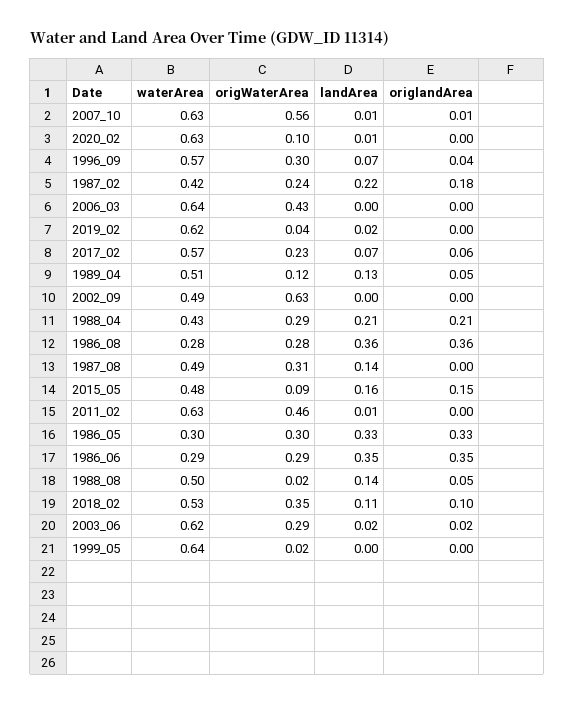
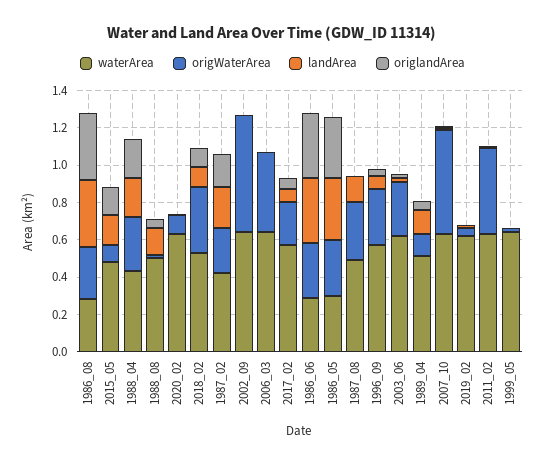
  {
    "waterArea": {
      "2007_10": 0.63,
      "2020_02": 0.63,
      "1996_09": 0.57,
      "1987_02": 0.42,
      "2006_03": 0.64,
      "2019_02": 0.62,
      "2017_02": 0.57,
      "1989_04": 0.51,
-     "2002_09": 0.49,
+     "2002_09": 0.65,
      "1988_04": 0.43,
      "1986_08": 0.28,
      "1987_08": 0.49,
      "2015_05": 0.48,
      "2011_02": 0.63,
      "1986_05": 0.3,
      "1986_06": 0.29,
      "1988_08": 0.5,
      "2018_02": 0.53,
      "2003_06": 0.62,
      "1999_05": 0.64
    },
    "origWaterArea": {
      "2007_10": 0.56,
      "2020_02": 0.1,
      "1996_09": 0.3,
      "1987_02": 0.24,
      "2006_03": 0.43,
      "2019_02": 0.04,
      "2017_02": 0.23,
      "1989_04": 0.12,
      "2002_09": 0.63,
      "1988_04": 0.29,
      "1986_08": 0.28,
      "1987_08": 0.31,
      "2015_05": 0.09,
      "2011_02": 0.46,
      "1986_05": 0.3,
      "1986_06": 0.29,
      "1988_08": 0.02,
      "2018_02": 0.35,
      "2003_06": 0.29,
      "1999_05": 0.02
    },
    "landArea": {
      "2007_10": 0.01,
      "2020_02": 0.01,
      "1996_09": 0.07,
      "1987_02": 0.22,
      "2006_03": 0,
      "2019_02": 0.02,
      "2017_02": 0.07,
      "1989_04": 0.13,
      "2002_09": 0,
      "1988_04": 0.21,
      "1986_08": 0.36,
      "1987_08": 0.14,
      "2015_05": 0.16,
      "2011_02": 0.01,
      "1986_05": 0.33,
      "1986_06": 0.35,
      "1988_08": 0.14,
      "2018_02": 0.11,
      "2003_06": 0.02,
      "1999_05": 0
    },
    "origlandArea": {
      "2007_10": 0.01,
      "2020_02": 0,
      "1996_09": 0.04,
      "1987_02": 0.18,
      "2006_03": 0,
      "2019_02": 0,
      "2017_02": 0.06,
      "1989_04": 0.05,
      "2002_09": 0,
      "1988_04": 0.21,
      "1986_08": 0.36,
      "1987_08": 0,
      "2015_05": 0.15,
      "2011_02": 0,
      "1986_05": 0.33,
      "1986_06": 0.35,
      "1988_08": 0.05,
      "2018_02": 0.1,
      "2003_06": 0.02,
      "1999_05": 0
    }
  }

